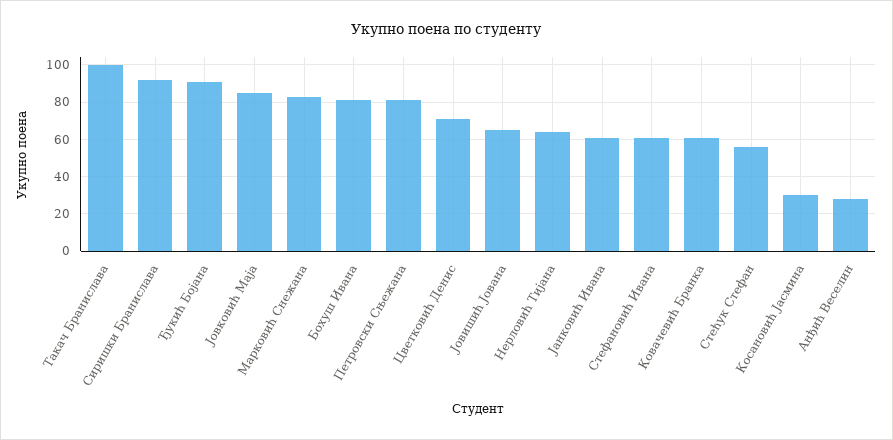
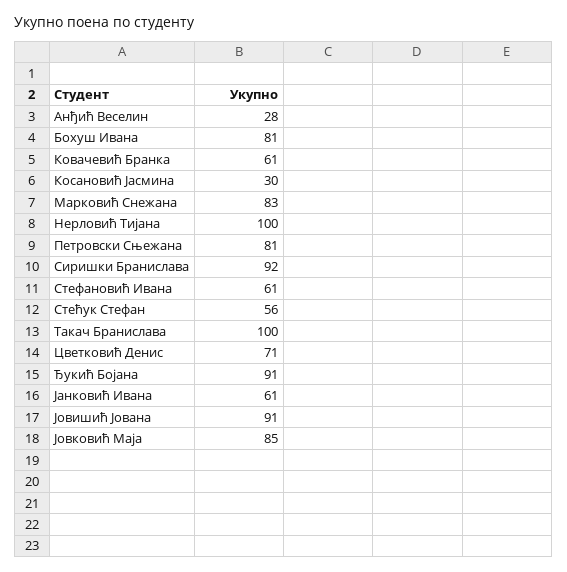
  {
    "Такач Бранислава": 100,
    "Сиришки Бранислава": 92,
    "Ђукић Бојана": 91,
    "Јовковић Маја": 85,
    "Марковић Снежана": 83,
    "Бохуш Ивана": 81,
    "Петровски Сњежана": 81,
    "Цветковић Денис": 71,
-   "Јовишић Јована": 65,
+   "Јовишић Јована": 91,
-   "Нерловић Тијана": 65,
+   "Нерловић Тијана": 100,
    "Јанковић Ивана": 61,
    "Стефановић Ивана": 61,
    "Ковачевић Бранка": 61,
    "Стећук Стефан": 56,
    "Косановић Јасмина": 30,
    "Анђић Веселин": 28
  }

